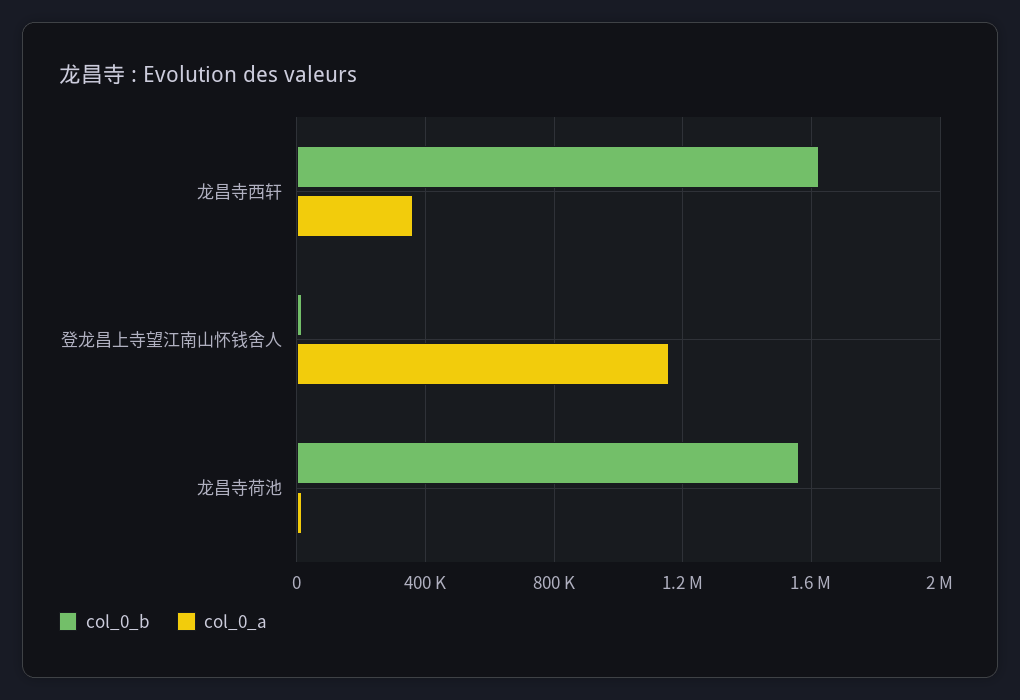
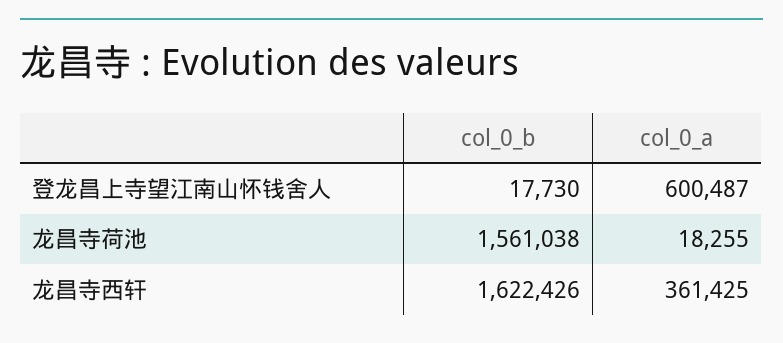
  {
    "col_0_b": {
      "龙昌寺西轩": 1622426,
      "登龙昌上寺望江南山怀钱舍人": 17730,
      "龙昌寺荷池": 1561038
    },
    "col_0_a": {
      "龙昌寺西轩": 361425,
-     "登龙昌上寺望江南山怀钱舍人": 1150000,
+     "登龙昌上寺望江南山怀钱舍人": 600487,
      "龙昌寺荷池": 18255
    }
  }

